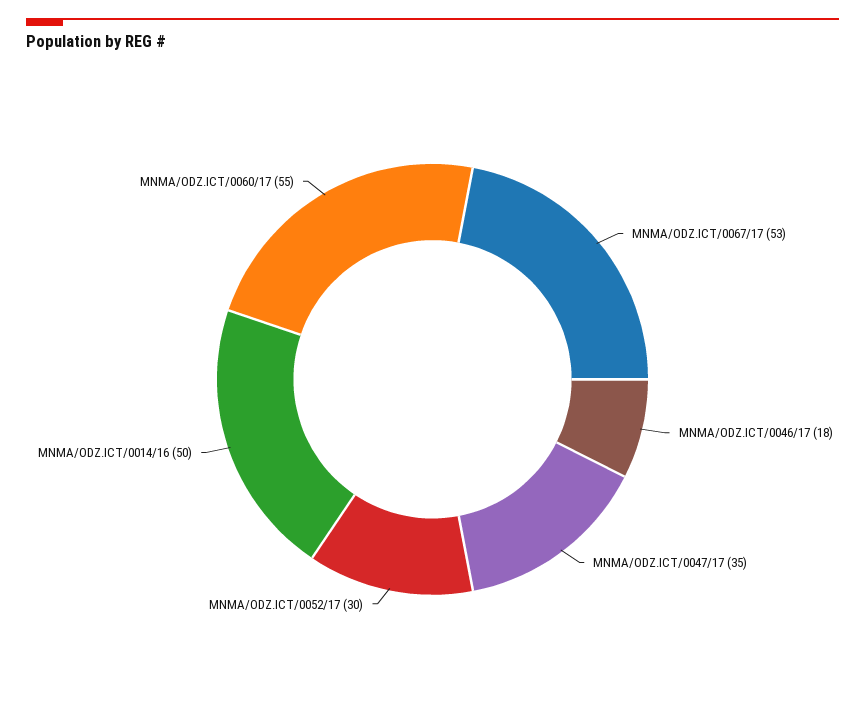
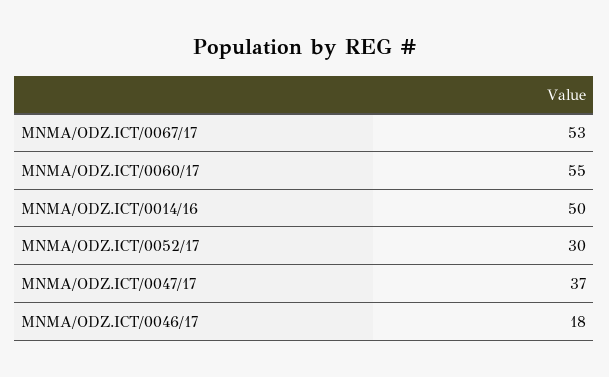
  {
    "MNMA/ODZ.ICT/0067/17": 53,
    "MNMA/ODZ.ICT/0046/17": 18,
-   "MNMA/ODZ.ICT/0047/17": 35,
+   "MNMA/ODZ.ICT/0047/17": 37,
    "MNMA/ODZ.ICT/0052/17": 30,
    "MNMA/ODZ.ICT/0014/16": 50,
    "MNMA/ODZ.ICT/0060/17": 55
  }

